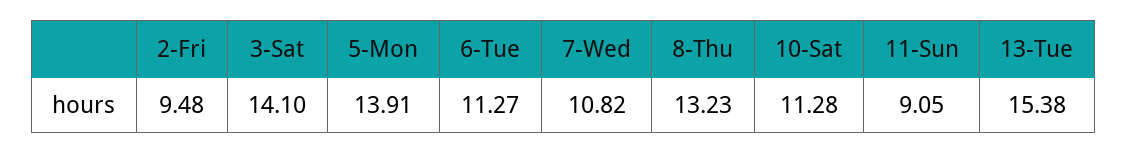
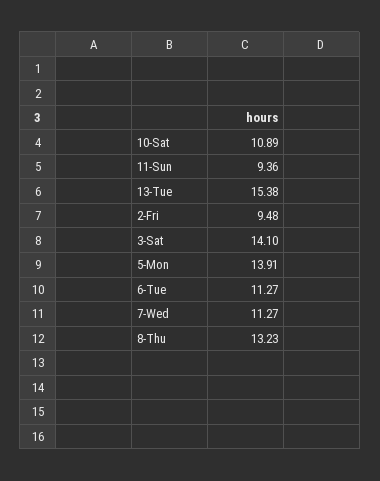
  {
    "2-Fri": 9.48,
    "3-Sat": 14.1,
    "5-Mon": 13.91,
    "6-Tue": 11.27,
-   "7-Wed": 10.82,
+   "7-Wed": 11.27,
    "8-Thu": 13.23,
-   "10-Sat": 11.28,
+   "10-Sat": 10.89,
-   "11-Sun": 9.05,
+   "11-Sun": 9.36,
    "13-Tue": 15.38
  }

